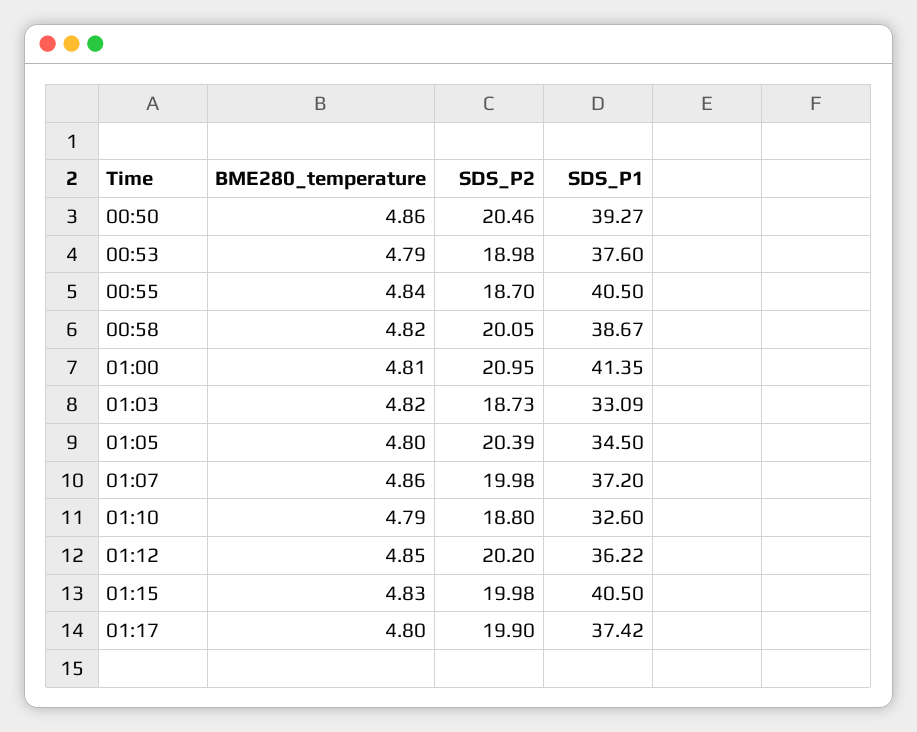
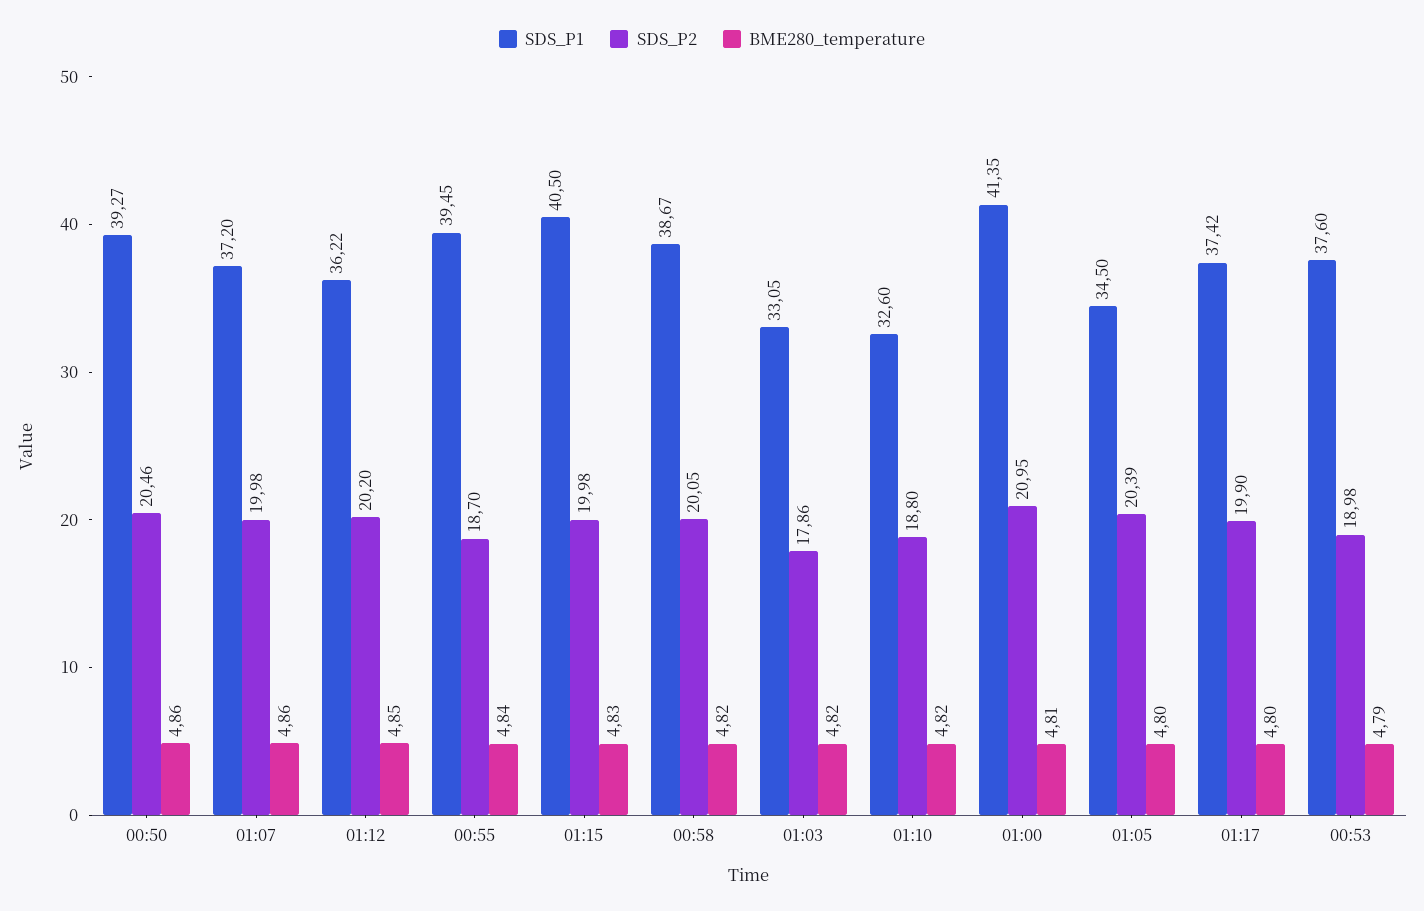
  {
    "BME280_temperature": {
      "00:50": 4.86,
      "00:53": 4.79,
      "00:55": 4.84,
      "00:58": 4.82,
      "01:00": 4.81,
      "01:03": 4.82,
      "01:05": 4.8,
      "01:07": 4.86,
-     "01:10": 4.79,
+     "01:10": 4.82,
      "01:12": 4.85,
      "01:15": 4.83,
      "01:17": 4.8
    },
    "SDS_P2": {
      "00:50": 20.46,
      "00:53": 18.98,
      "00:55": 18.7,
      "00:58": 20.05,
      "01:00": 20.95,
-     "01:03": 18.73,
+     "01:03": 17.86,
      "01:05": 20.39,
      "01:07": 19.98,
      "01:10": 18.8,
      "01:12": 20.2,
      "01:15": 19.98,
      "01:17": 19.9
    },
    "SDS_P1": {
      "00:50": 39.27,
      "00:53": 37.6,
-     "00:55": 40.5,
+     "00:55": 39.45,
      "00:58": 38.67,
      "01:00": 41.35,
-     "01:03": 33.09,
+     "01:03": 33.05,
      "01:05": 34.5,
      "01:07": 37.2,
      "01:10": 32.6,
      "01:12": 36.22,
      "01:15": 40.5,
      "01:17": 37.42
    }
  }

